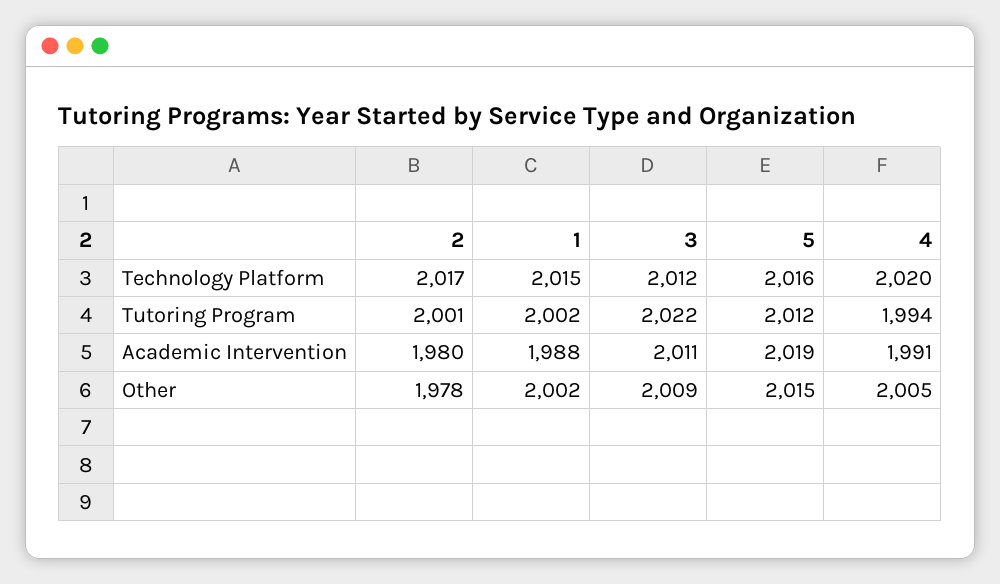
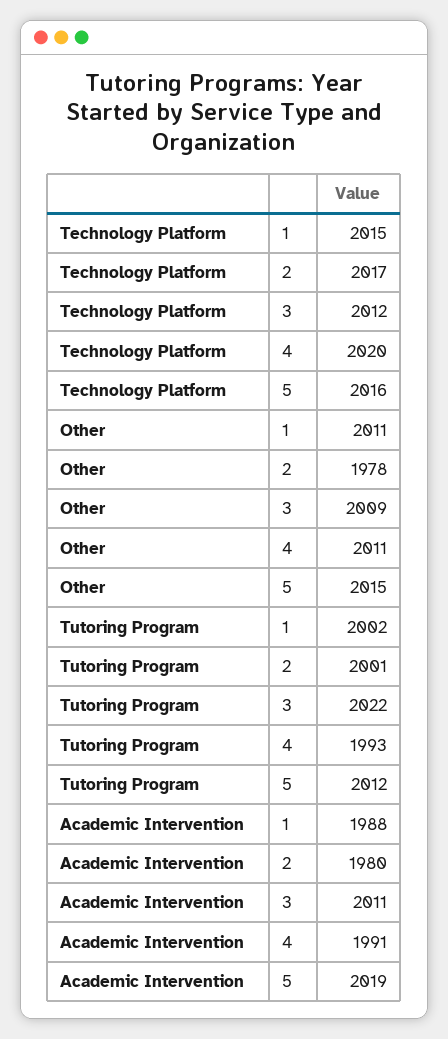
  {
    "2": {
      "Technology Platform": 2017,
      "Tutoring Program": 2001,
      "Academic Intervention": 1980,
      "Other": 1978
    },
    "1": {
      "Technology Platform": 2015,
      "Tutoring Program": 2002,
      "Academic Intervention": 1988,
-     "Other": 2002
+     "Other": 2011
    },
    "3": {
      "Technology Platform": 2012,
      "Tutoring Program": 2022,
      "Academic Intervention": 2011,
      "Other": 2009
    },
    "5": {
      "Technology Platform": 2016,
      "Tutoring Program": 2012,
      "Academic Intervention": 2019,
      "Other": 2015
    },
    "4": {
      "Technology Platform": 2020,
-     "Tutoring Program": 1994,
+     "Tutoring Program": 1993,
      "Academic Intervention": 1991,
-     "Other": 2005
+     "Other": 2011
    }
  }

